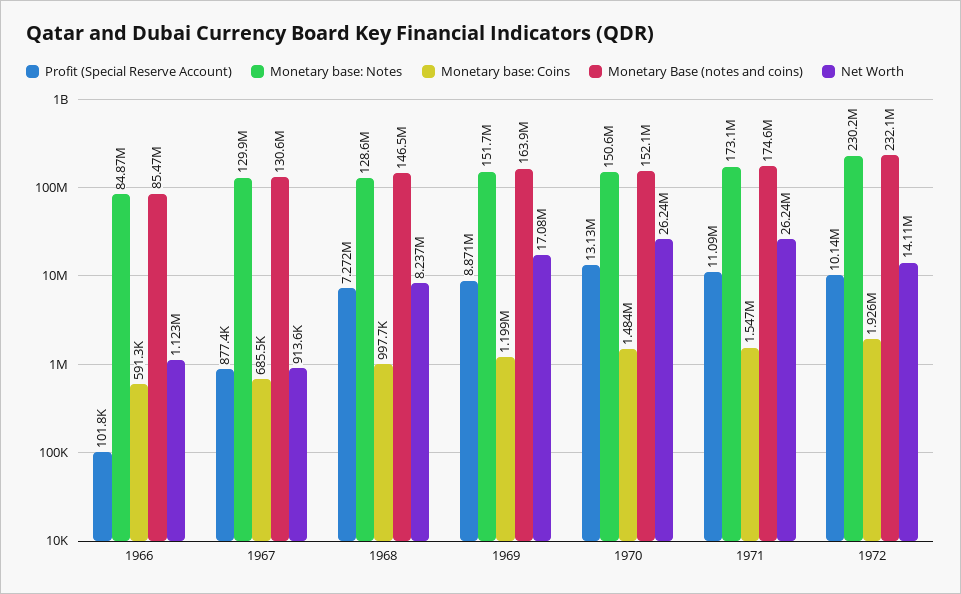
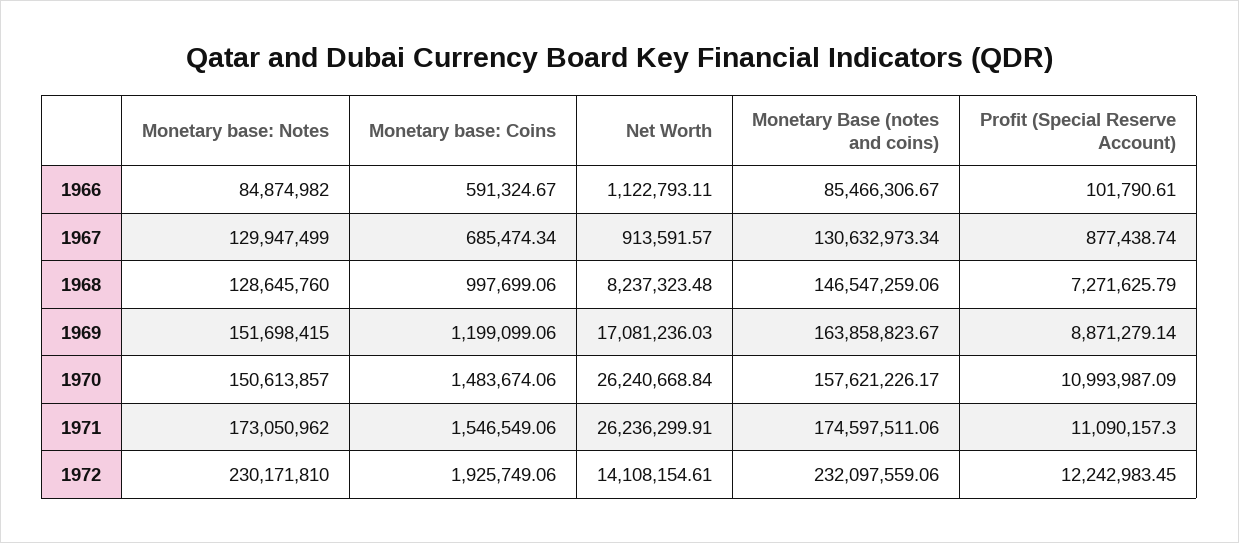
  {
    "Profit (Special Reserve Account)": {
      "1966": 101790.61,
      "1967": 877438.74,
      "1968": 7271625.79,
      "1969": 8871279.14,
-     "1970": 13130000,
+     "1970": 10993987.09,
      "1971": 11090157.3,
-     "1972": 10140000
+     "1972": 12242983.45
    },
    "Monetary base: Notes": {
      "1966": 84874982,
      "1967": 129947499,
      "1968": 128645760,
      "1969": 151698415,
      "1970": 150613857,
      "1971": 173050962,
      "1972": 230171810
    },
    "Monetary base: Coins": {
      "1966": 591324.67,
      "1967": 685474.34,
      "1968": 997699.06,
      "1969": 1199099.06,
      "1970": 1483674.06,
      "1971": 1546549.06,
      "1972": 1925749.06
    },
    "Monetary Base (notes and coins)": {
      "1966": 85466306.67,
      "1967": 130632973.34,
      "1968": 146547259.06,
      "1969": 163858823.67,
-     "1970": 152100000,
+     "1970": 157621226.17,
      "1971": 174597511.06,
      "1972": 232097559.06
    },
    "Net Worth": {
      "1966": 1122793.11,
      "1967": 913591.57,
      "1968": 8237323.48,
      "1969": 17081236.03,
      "1970": 26240668.84,
      "1971": 26236299.91,
      "1972": 14108154.61
    }
  }

